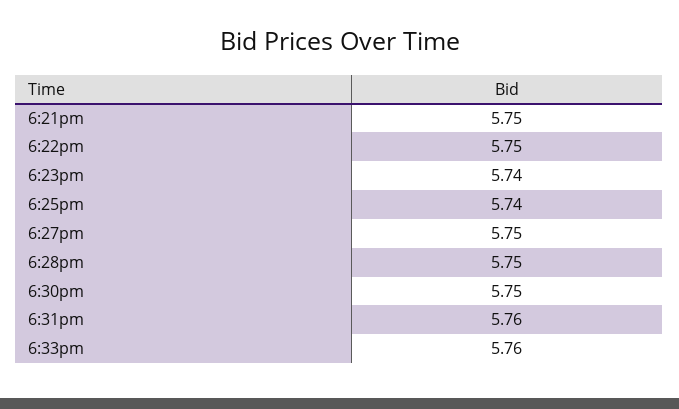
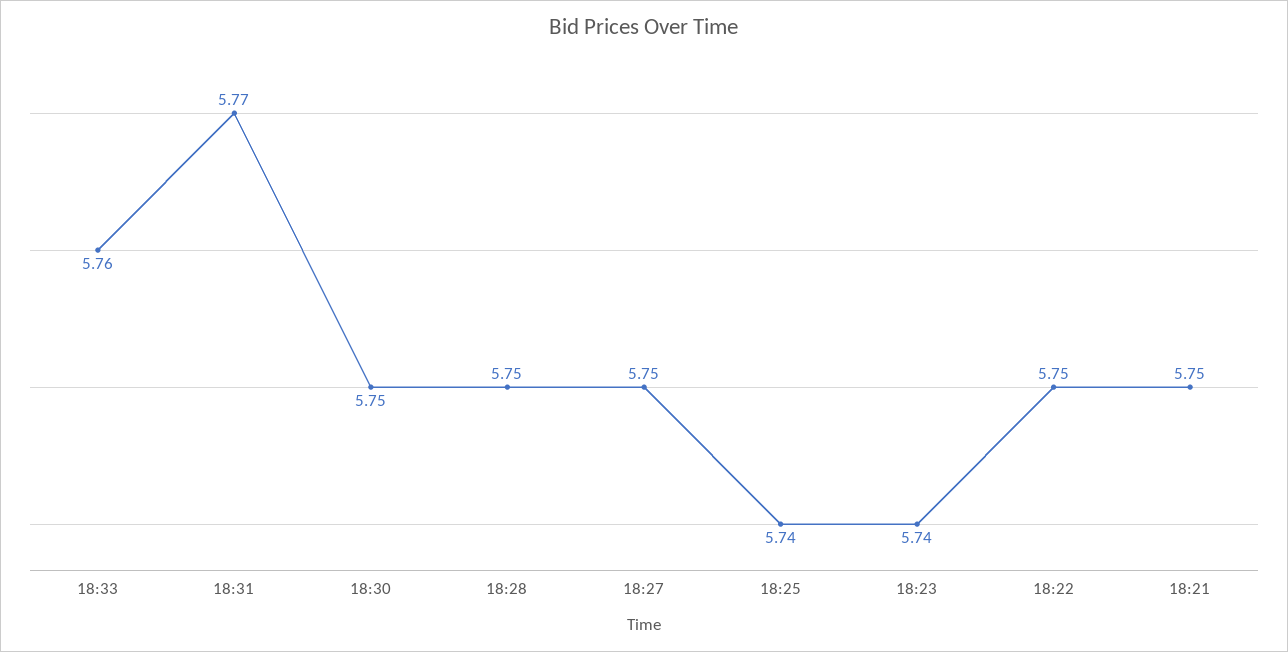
  {
    "6:21pm": 5.75,
    "6:22pm": 5.75,
    "6:23pm": 5.74,
    "6:25pm": 5.74,
    "6:27pm": 5.75,
    "6:28pm": 5.75,
    "6:30pm": 5.75,
-   "6:31pm": 5.76,
+   "6:31pm": 5.77,
    "6:33pm": 5.76
  }

